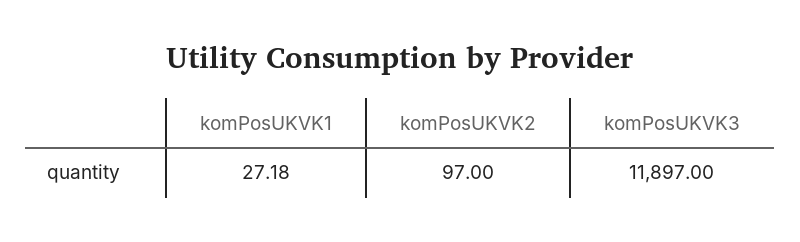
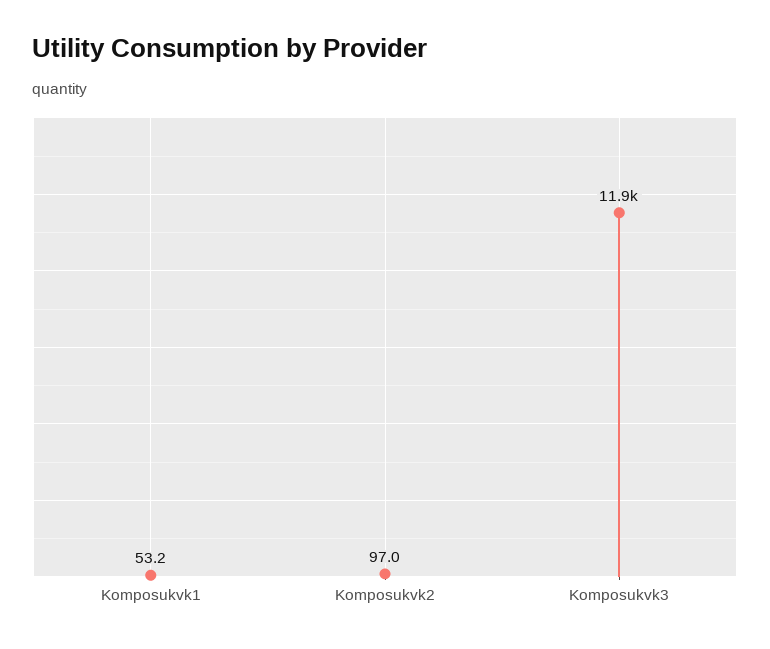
  {
-   "komPosUKVK1": 27.18,
+   "komPosUKVK1": 53.2,
    "komPosUKVK2": 97,
    "komPosUKVK3": 11897
  }

